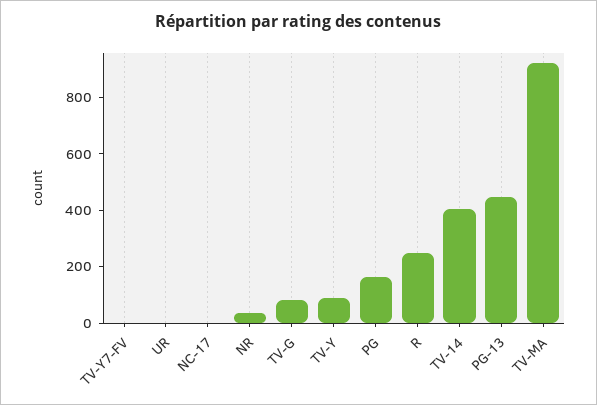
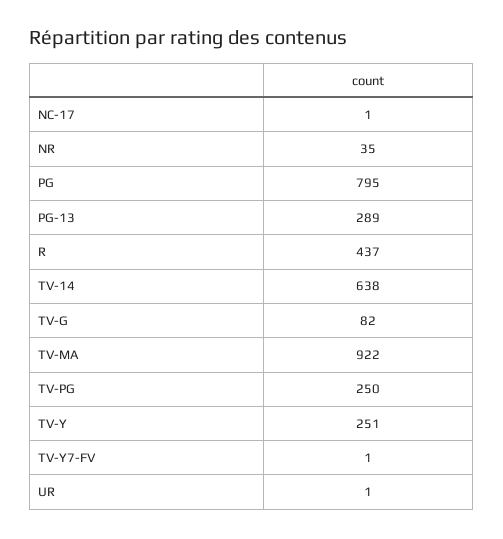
  {
    "TV-Y7-FV": 1,
    "UR": 1,
    "NC-17": 1,
    "NR": 35,
    "TV-G": 82,
-   "TV-Y": 100,
+   "TV-Y": 251,
-   "PG": 150,
+   "PG": 795,
-   "R": 250,
+   "R": 437,
-   "TV-14": 400,
+   "TV-14": 638,
-   "PG-13": 450,
+   "PG-13": 289,
-   "TV-MA": 922
+   "TV-MA": 922,
+   "TV-PG": 250
  }

